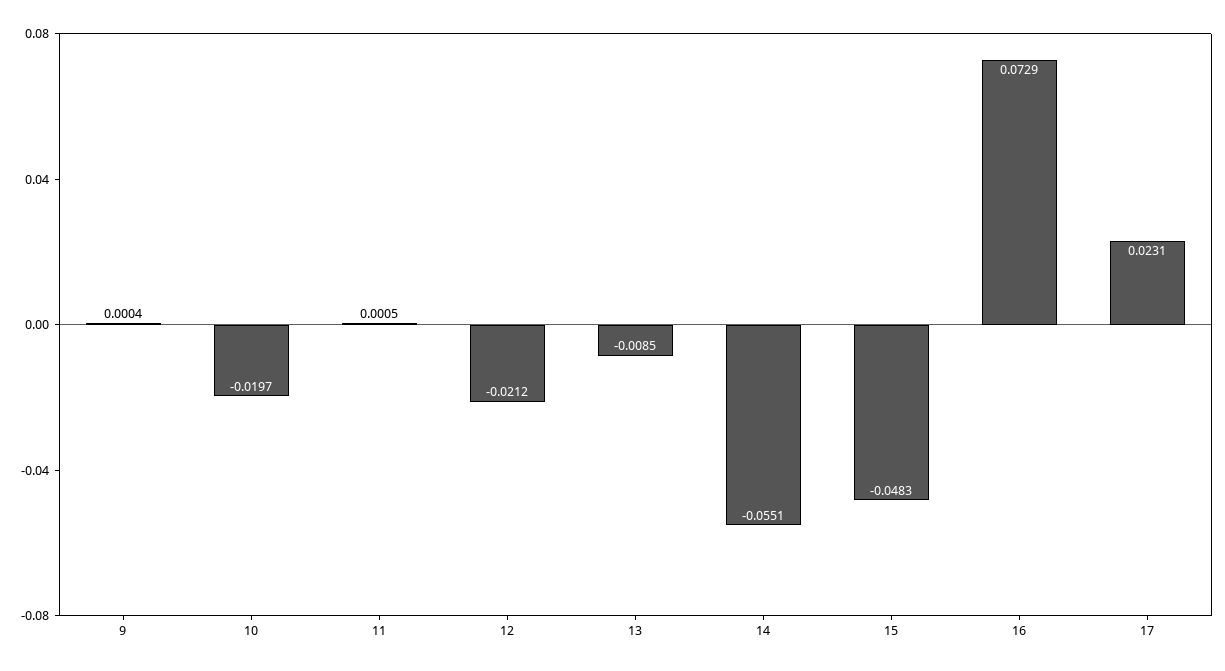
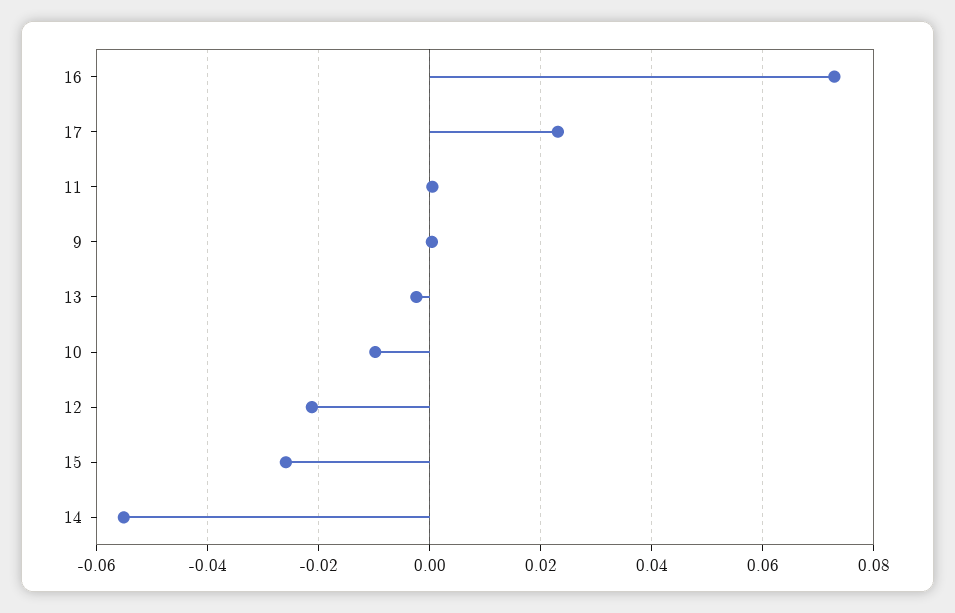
  {
    "9": 0.0004,
-   "10": -0.0197,
+   "10": -0.01,
    "11": 0.0005,
    "12": -0.0212,
-   "13": -0.0085,
+   "13": -0.002,
    "14": -0.0551,
-   "15": -0.0483,
+   "15": -0.026,
    "16": 0.0729,
    "17": 0.0231
  }

